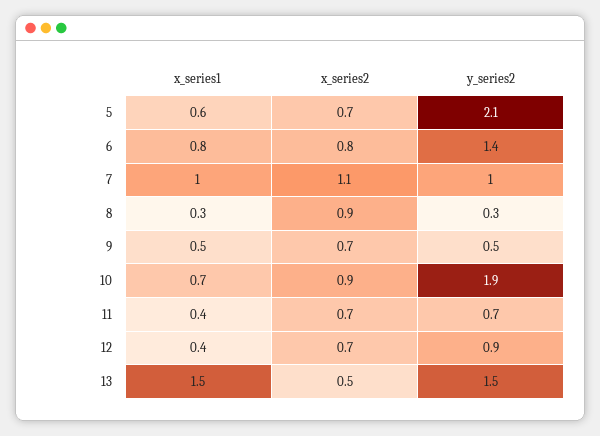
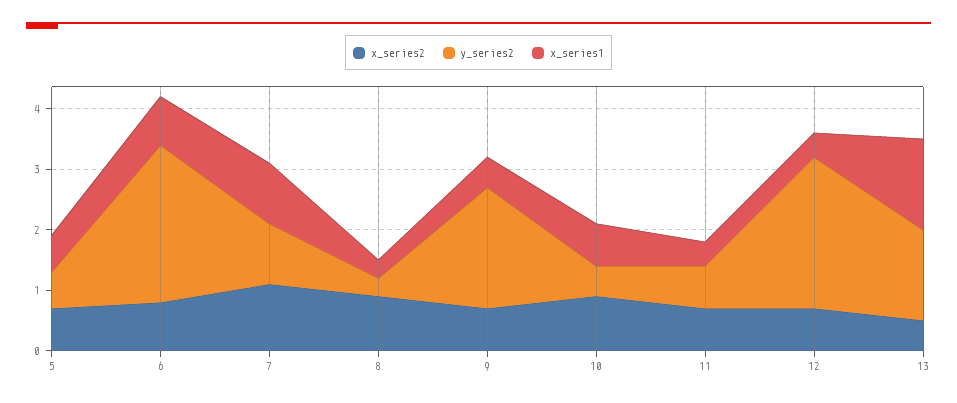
  {
    "x_series1": {
      "5": 0.6,
      "6": 0.8,
      "7": 1,
      "8": 0.3,
      "9": 0.5,
      "10": 0.7,
      "11": 0.4,
      "12": 0.4,
      "13": 1.5
    },
    "x_series2": {
      "5": 0.7,
      "6": 0.8,
      "7": 1.1,
      "8": 0.9,
      "9": 0.7,
      "10": 0.9,
      "11": 0.7,
      "12": 0.7,
      "13": 0.5
    },
    "y_series2": {
-     "5": 2.1,
+     "5": 0.5,
-     "6": 1.4,
+     "6": 2.5,
      "7": 1,
      "8": 0.3,
-     "9": 0.5,
+     "9": 2,
-     "10": 1.9,
+     "10": 0.5,
      "11": 0.7,
-     "12": 0.9,
+     "12": 2.5,
      "13": 1.5
    }
  }

